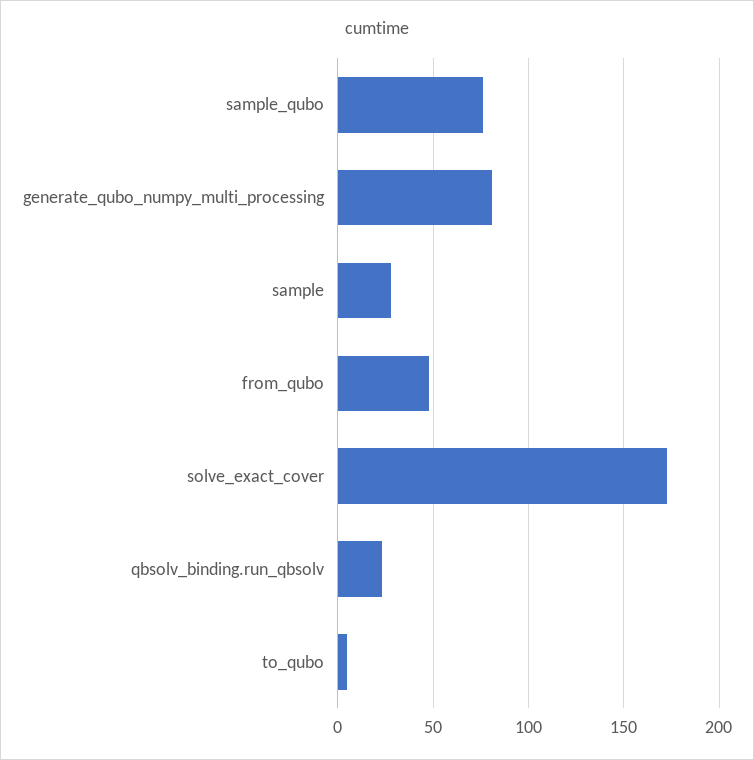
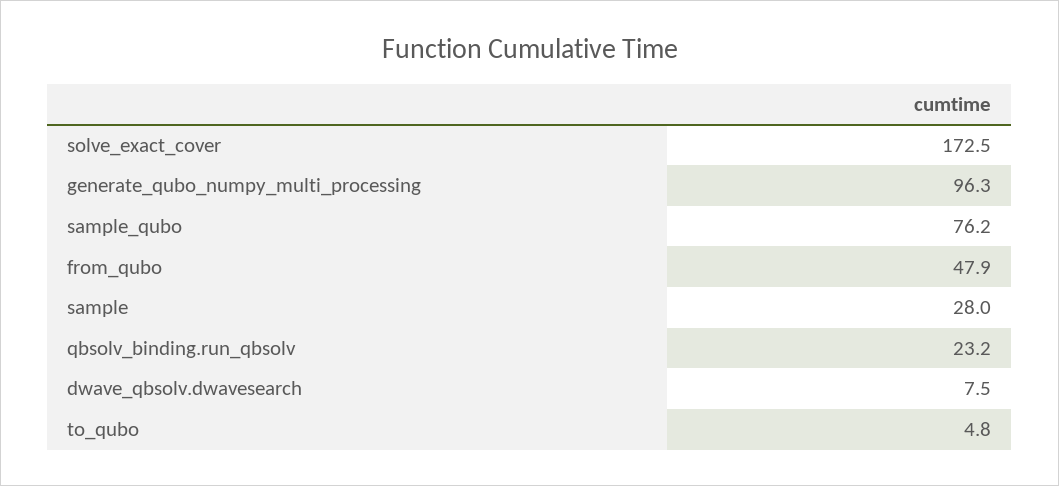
  {
    "sample_qubo": 76.2,
-   "generate_qubo_numpy_multi_processing": 80,
+   "generate_qubo_numpy_multi_processing": 96.3,
    "sample": 28,
    "from_qubo": 47.9,
    "solve_exact_cover": 172.5,
    "qbsolv_binding.run_qbsolv": 23.2,
-   "to_qubo": 4.8
+   "to_qubo": 4.8,
+   "dwave_qbsolv.dwavesearch": 7.5
  }

